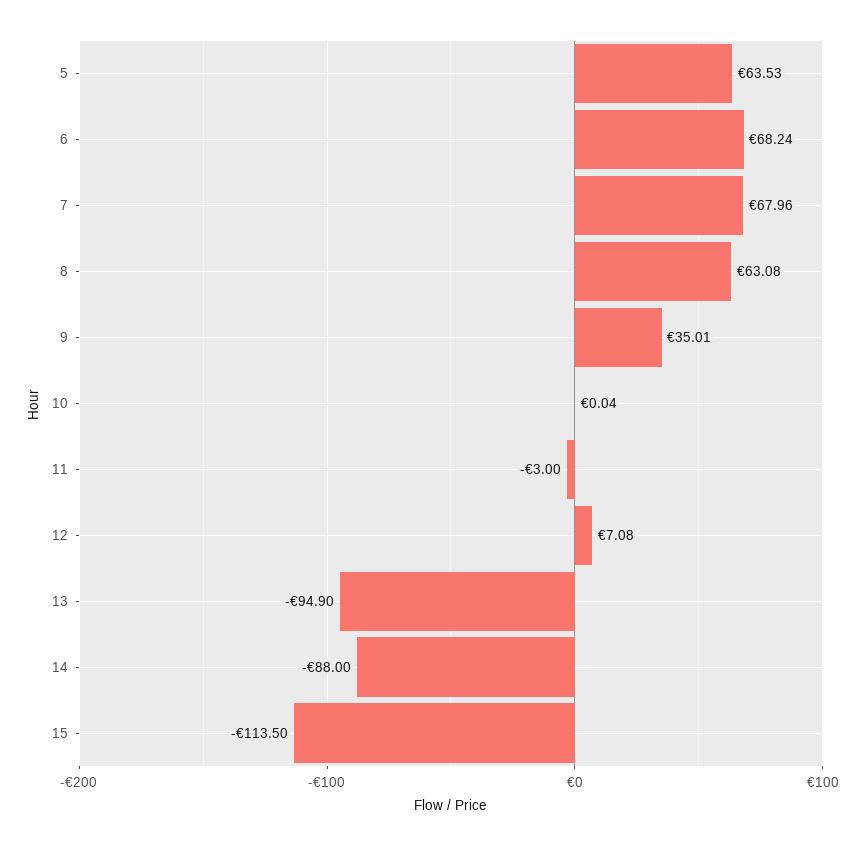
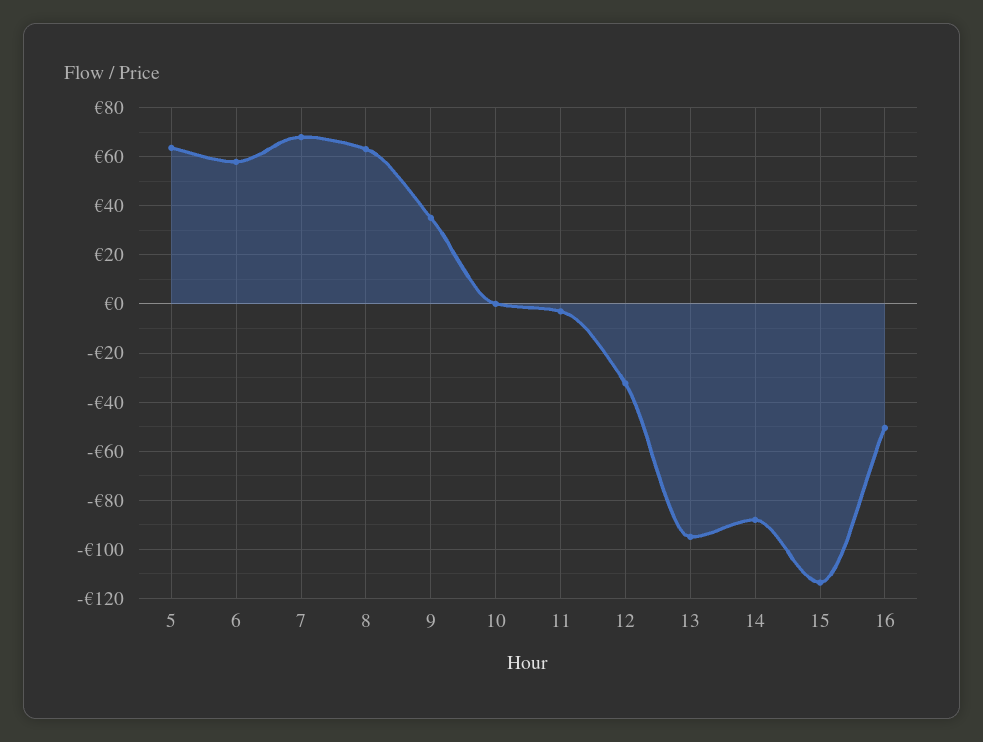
  {
    "5": 63.53,
-   "6": 68.24,
+   "6": 57.5,
    "7": 67.96,
    "8": 63.08,
    "9": 35.01,
    "10": 0.04,
    "11": -3,
-   "12": 7.08,
+   "12": -32.5,
    "13": -94.9,
    "14": -88,
-   "15": -113.5
+   "15": -113.5,
+   "16": -50
  }

